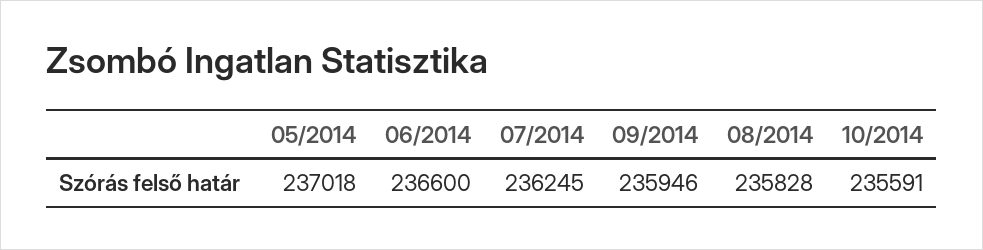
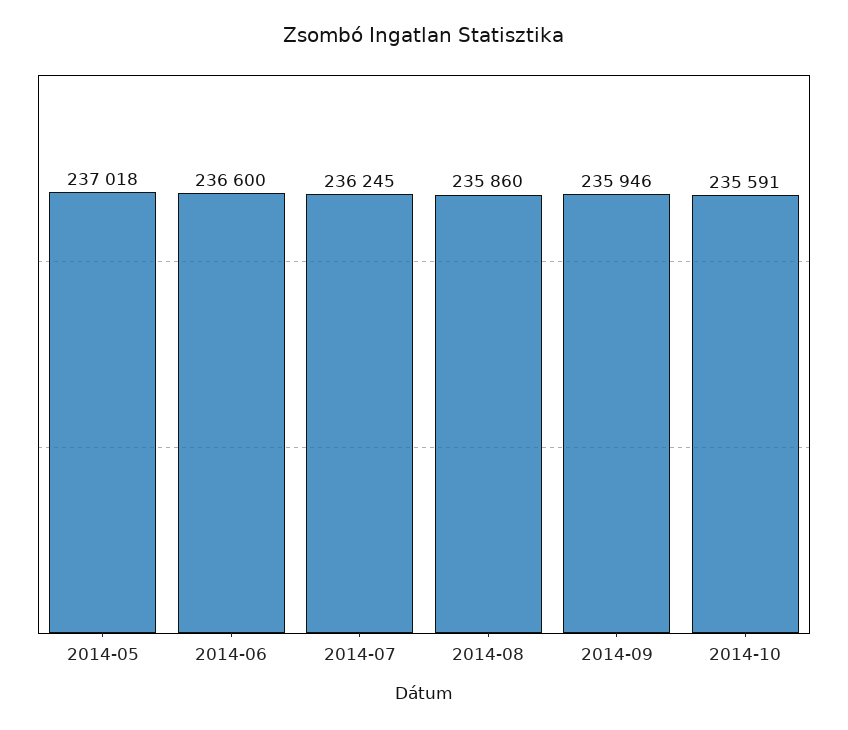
  {
    "05/2014": 237018,
    "06/2014": 236600,
    "07/2014": 236245,
    "09/2014": 235946,
-   "08/2014": 235828,
+   "08/2014": 235860,
    "10/2014": 235591
  }

